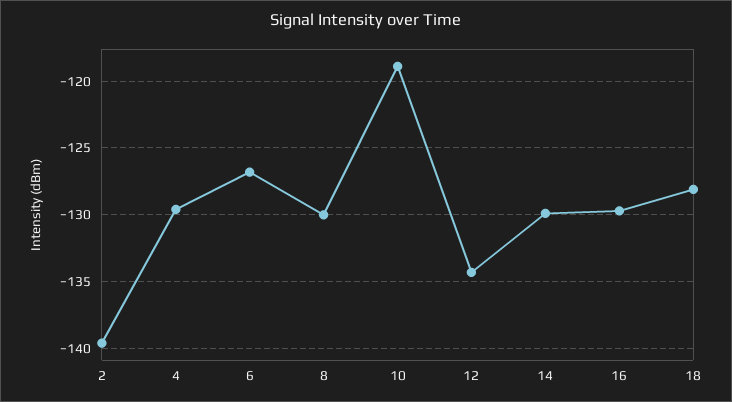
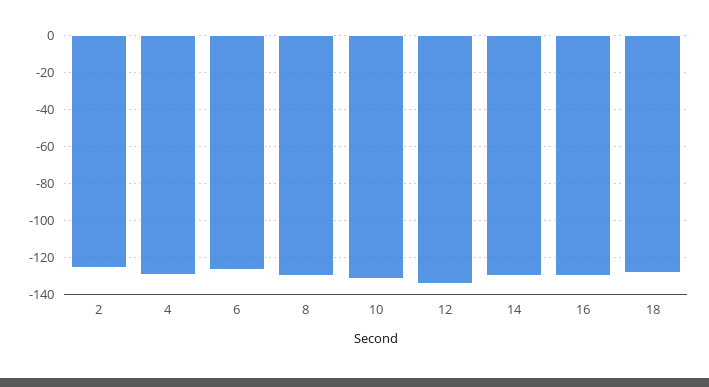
  {
-   "2": -139.5,
+   "2": -125,
    "4": -129.5,
    "6": -127,
    "8": -130,
-   "10": -119,
+   "10": -130,
    "12": -134.5,
    "14": -130,
    "16": -129.5,
    "18": -128
  }

